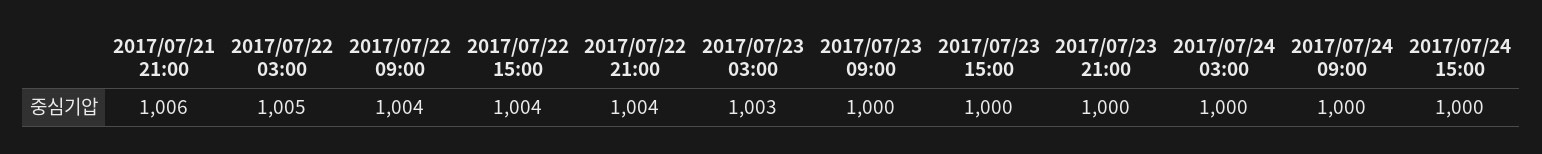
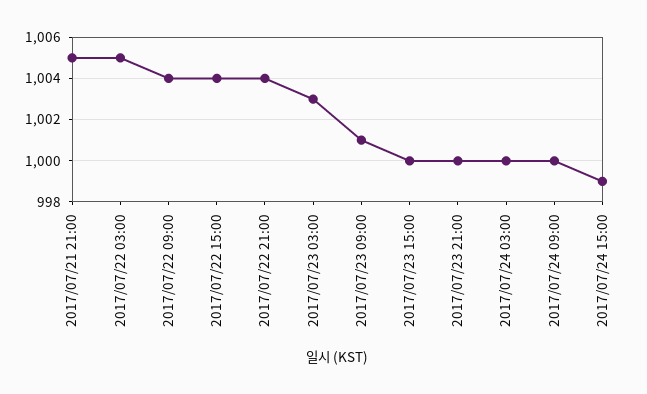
  {
-   "2017/07/21 21:00": 1006,
+   "2017/07/21 21:00": 1005,
    "2017/07/22 03:00": 1005,
    "2017/07/22 09:00": 1004,
    "2017/07/22 15:00": 1004,
    "2017/07/22 21:00": 1004,
    "2017/07/23 03:00": 1003,
-   "2017/07/23 09:00": 1000,
+   "2017/07/23 09:00": 1001,
    "2017/07/23 15:00": 1000,
    "2017/07/23 21:00": 1000,
    "2017/07/24 03:00": 1000,
    "2017/07/24 09:00": 1000,
-   "2017/07/24 15:00": 1000
+   "2017/07/24 15:00": 999
  }

